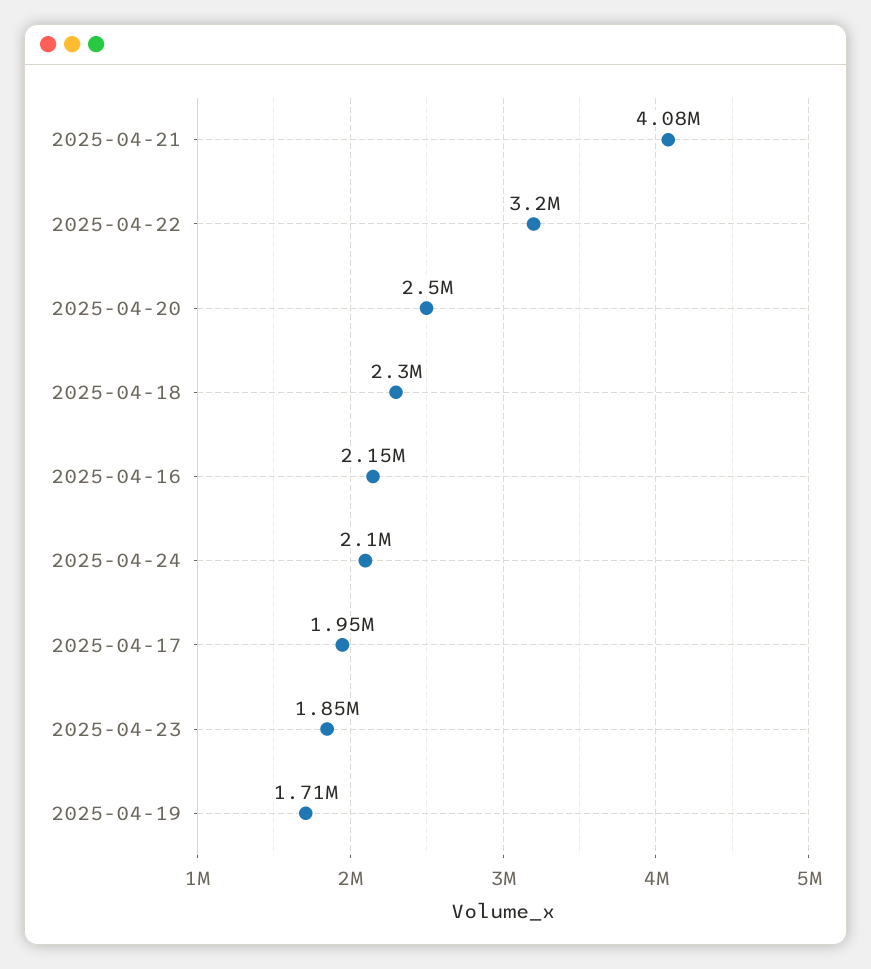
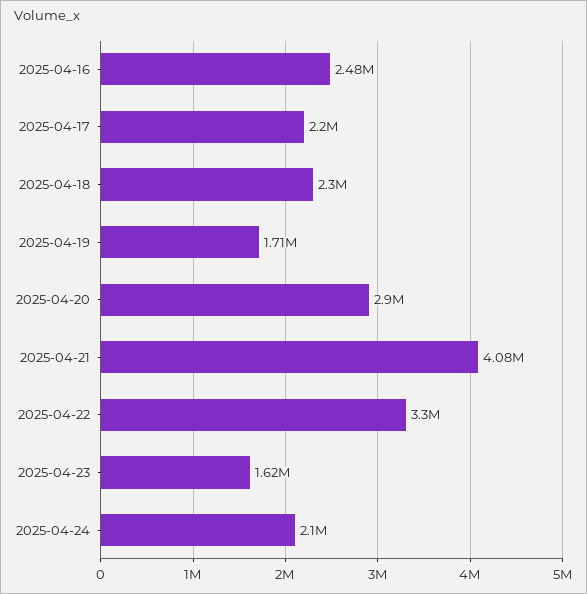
  {
    "2025-04-21": 4080000,
-   "2025-04-22": 3200000,
+   "2025-04-22": 3300000,
-   "2025-04-20": 2500000,
+   "2025-04-20": 2900000,
    "2025-04-18": 2300000,
-   "2025-04-16": 2150000,
+   "2025-04-16": 2480000,
    "2025-04-24": 2100000,
-   "2025-04-17": 1950000,
+   "2025-04-17": 2200000,
-   "2025-04-23": 1850000,
+   "2025-04-23": 1620000,
    "2025-04-19": 1710000
  }

